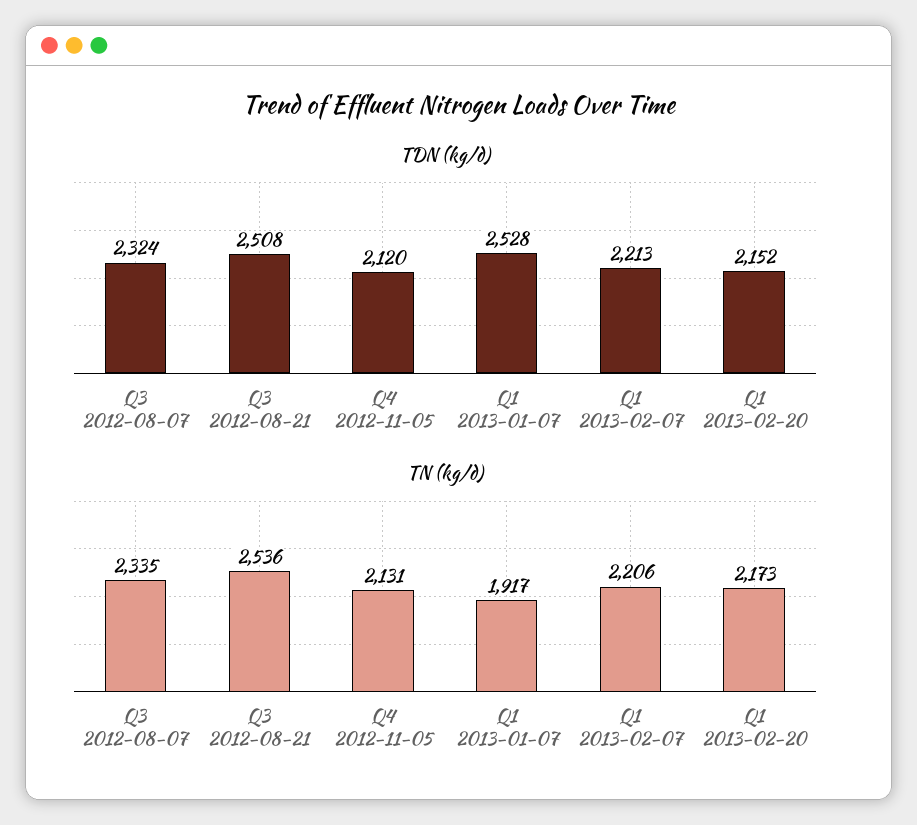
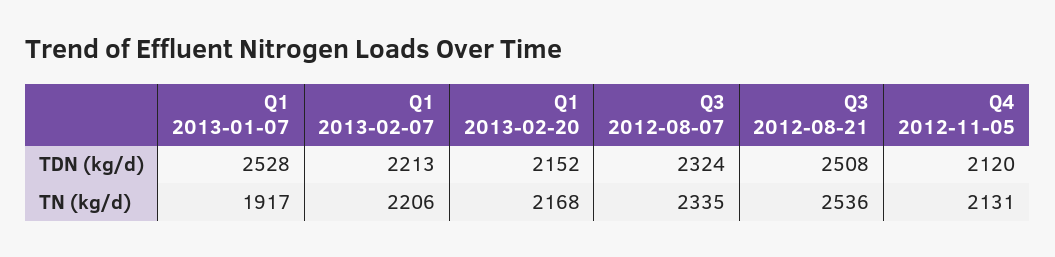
  {
    "TDN (kg/d)": {
      "Q3 2012-08-07": 2324,
      "Q3 2012-08-21": 2508,
      "Q4 2012-11-05": 2120,
      "Q1 2013-01-07": 2528,
      "Q1 2013-02-07": 2213,
      "Q1 2013-02-20": 2152
    },
    "TN (kg/d)": {
      "Q3 2012-08-07": 2335,
      "Q3 2012-08-21": 2536,
      "Q4 2012-11-05": 2131,
      "Q1 2013-01-07": 1917,
      "Q1 2013-02-07": 2206,
-     "Q1 2013-02-20": 2173
+     "Q1 2013-02-20": 2168
    }
  }

